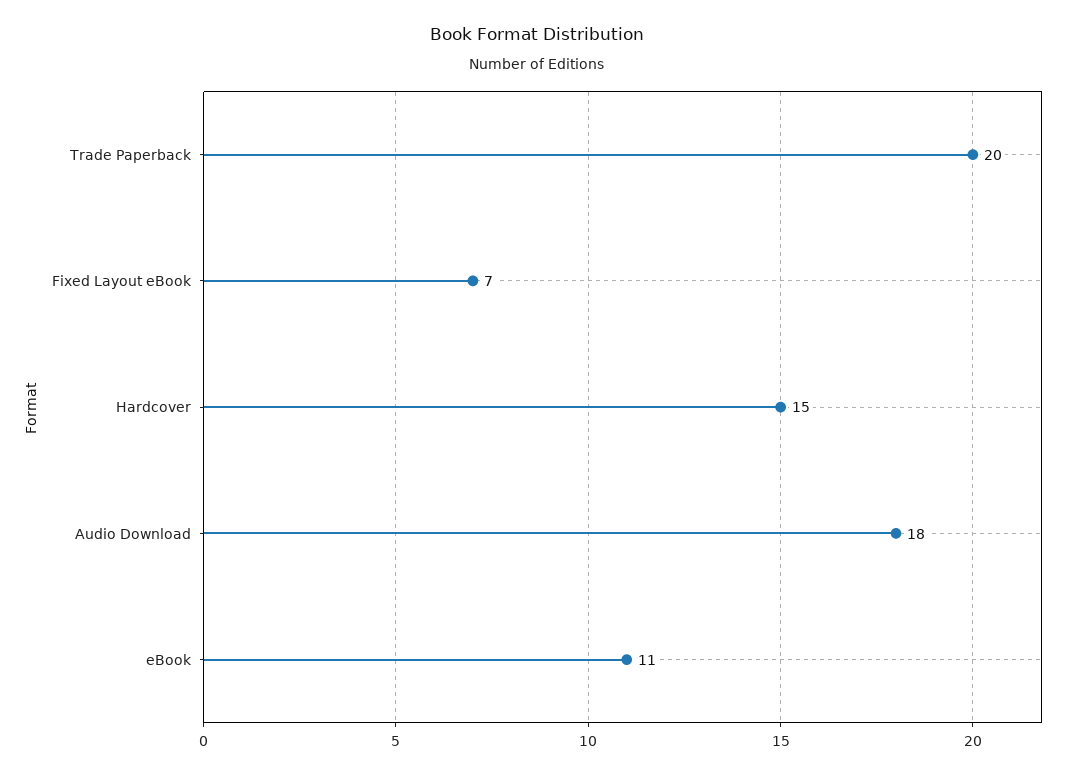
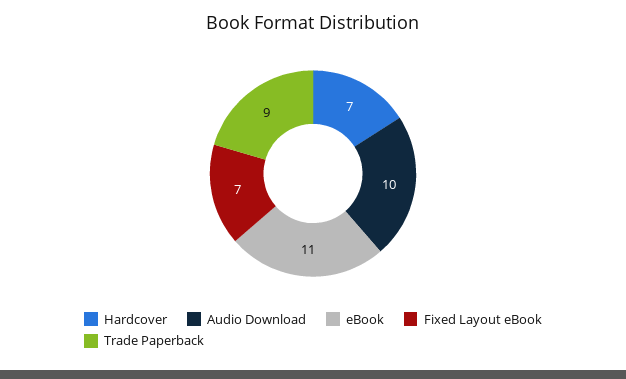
  {
-   "Trade Paperback": 20,
+   "Trade Paperback": 9,
    "Fixed Layout eBook": 7,
-   "Hardcover": 15,
+   "Hardcover": 7,
-   "Audio Download": 18,
+   "Audio Download": 10,
    "eBook": 11
  }

